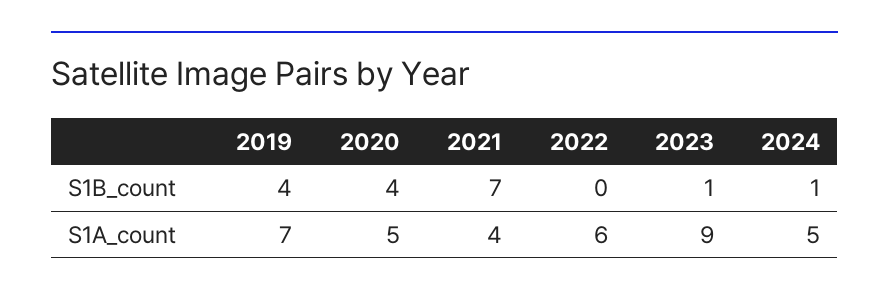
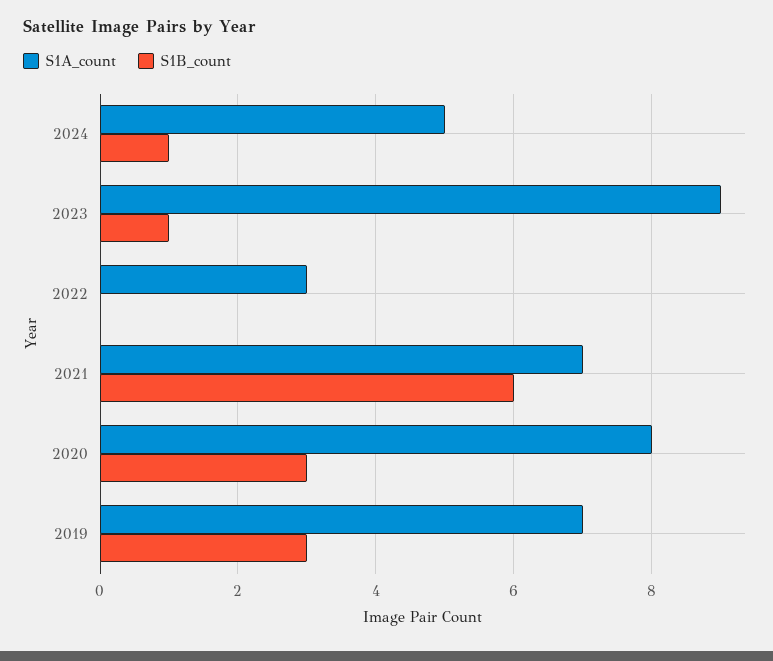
  {
    "S1B_count": {
-     "2019": 4,
+     "2019": 3,
-     "2020": 4,
+     "2020": 3,
-     "2021": 7,
+     "2021": 6,
      "2022": 0,
      "2023": 1,
      "2024": 1
    },
    "S1A_count": {
      "2019": 7,
-     "2020": 5,
+     "2020": 8,
-     "2021": 4,
+     "2021": 7,
-     "2022": 6,
+     "2022": 3,
      "2023": 9,
      "2024": 5
    }
  }

